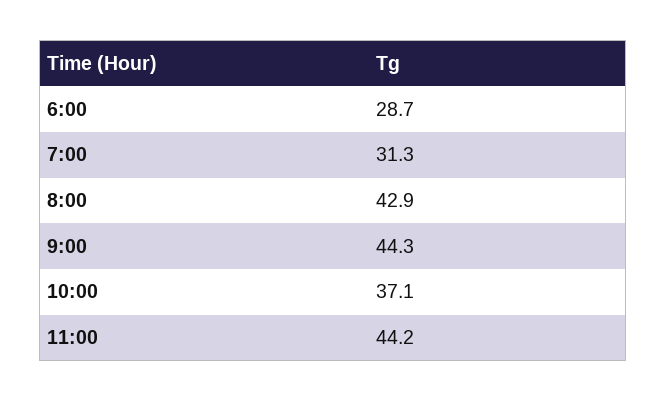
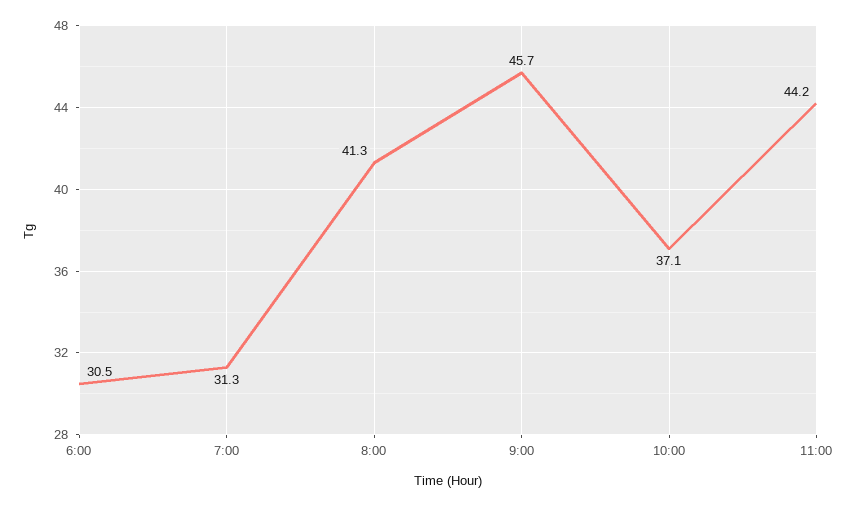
  {
-   "6:00": 28.7,
+   "6:00": 30.5,
    "7:00": 31.3,
-   "8:00": 42.9,
+   "8:00": 41.3,
-   "9:00": 44.3,
+   "9:00": 45.7,
    "10:00": 37.1,
    "11:00": 44.2
  }

